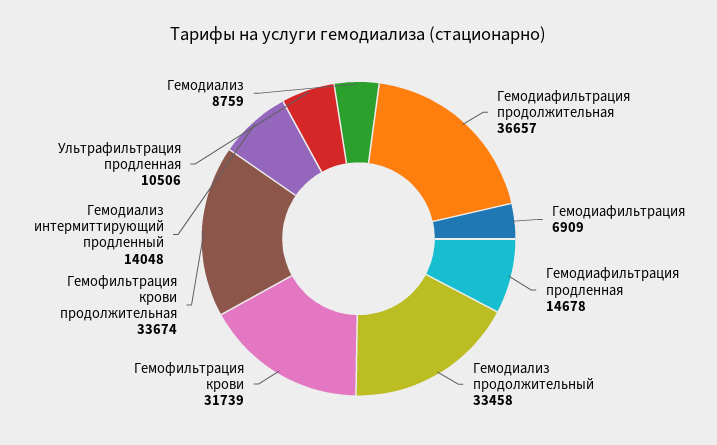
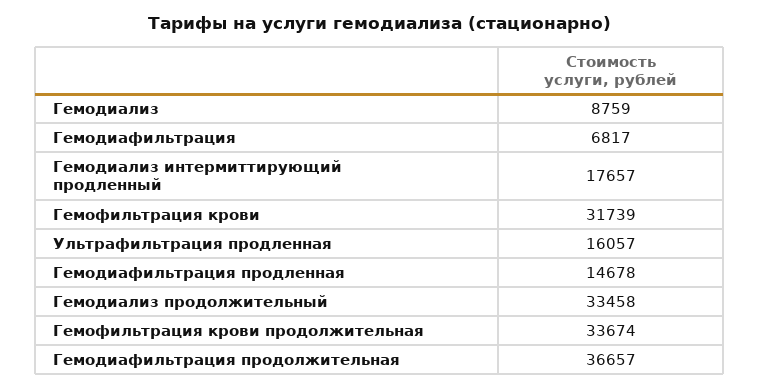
  {
    "Гемодиафильтрация продолжительная": 36657,
-   "Гемодиафильтрация": 6909,
+   "Гемодиафильтрация": 6817,
    "Гемодиафильтрация продленная": 14678,
    "Гемодиализ продолжительный": 33458,
    "Гемофильтрация крови": 31739,
    "Гемофильтрация крови продолжительная": 33674,
-   "Гемодиализ интермиттирующий продленный": 14048,
+   "Гемодиализ интермиттирующий продленный": 17657,
-   "Ультрафильтрация продленная": 10506,
+   "Ультрафильтрация продленная": 16057,
    "Гемодиализ": 8759
  }

